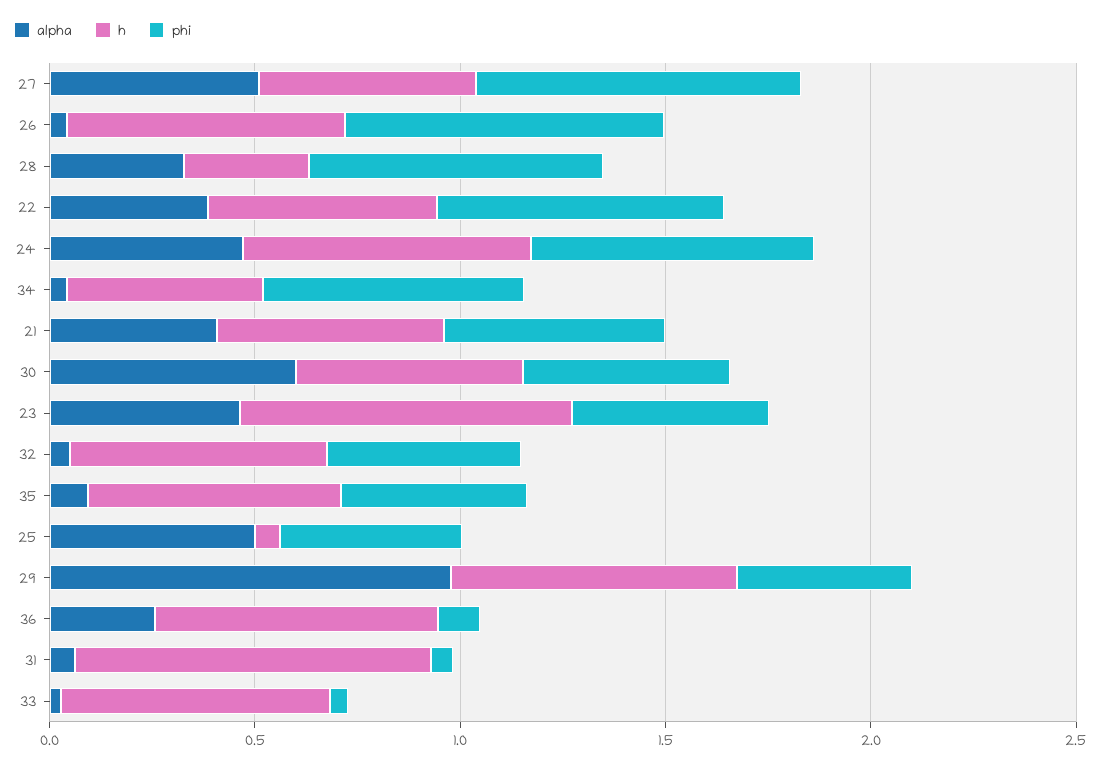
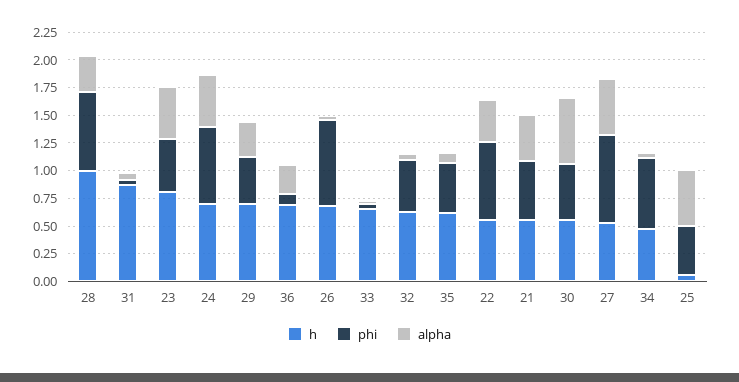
  {
    "alpha": {
      "27": 0.5,
      "26": 0,
      "28": 0.3,
      "22": 0.4,
      "24": 0.5,
      "34": 0,
      "21": 0.4,
      "30": 0.6,
      "23": 0.5,
      "32": 0.1,
      "35": 0.1,
      "25": 0.5,
-     "29": 1,
+     "29": 0.25,
      "36": 0.3,
      "31": 0.1,
      "33": 0
    },
    "h": {
      "27": 0.5,
      "26": 0.7,
-     "28": 0.3,
+     "28": 1,
      "22": 0.6,
      "24": 0.7,
      "34": 0.5,
      "21": 0.6,
      "30": 0.6,
      "23": 0.8,
      "32": 0.6,
      "35": 0.6,
      "25": 0.1,
      "29": 0.7,
      "36": 0.7,
      "31": 0.9,
      "33": 0.7
    },
    "phi": {
      "27": 0.8,
      "26": 0.8,
      "28": 0.7,
      "22": 0.7,
      "24": 0.7,
      "34": 0.6,
      "21": 0.5,
      "30": 0.5,
      "23": 0.5,
      "32": 0.5,
      "35": 0.5,
      "25": 0.4,
      "29": 0.4,
      "36": 0.1,
      "31": 0.1,
      "33": 0
    }
  }

